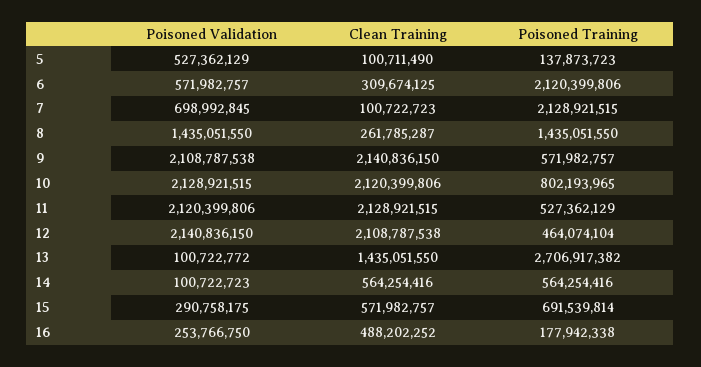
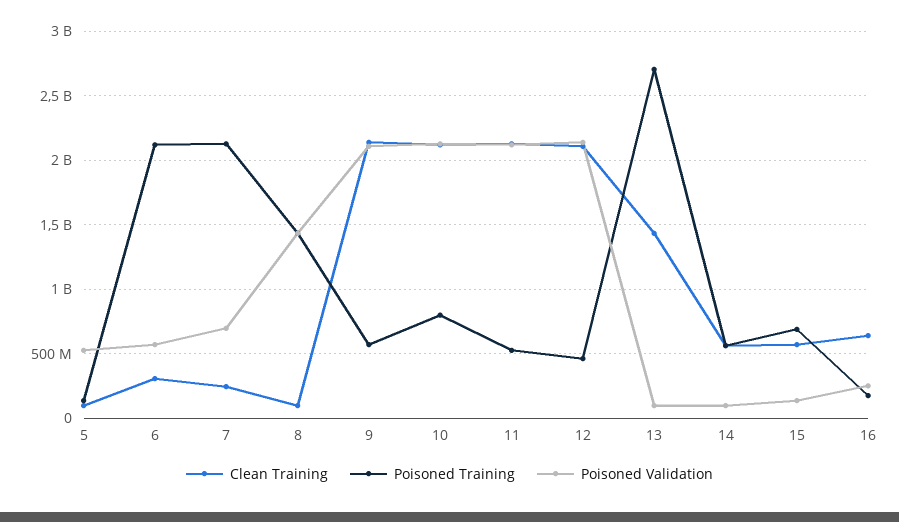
  {
    "Poisoned Validation": {
      "5": 527362129,
      "6": 571982757,
      "7": 698992845,
      "8": 1435051550,
      "9": 2108787538,
      "10": 2128921515,
      "11": 2120399806,
      "12": 2140836150,
      "13": 100722772,
      "14": 100722723,
-     "15": 290758175,
+     "15": 150000000,
      "16": 253766750
    },
    "Clean Training": {
      "5": 100711490,
      "6": 309674125,
-     "7": 100722723,
+     "7": 250000000,
-     "8": 261785287,
+     "8": 100000000,
      "9": 2140836150,
      "10": 2120399806,
      "11": 2128921515,
      "12": 2108787538,
      "13": 1435051550,
      "14": 564254416,
      "15": 571982757,
-     "16": 488202252
+     "16": 650000000
    },
    "Poisoned Training": {
      "5": 137873723,
      "6": 2120399806,
      "7": 2128921515,
      "8": 1435051550,
      "9": 571982757,
      "10": 802193965,
      "11": 527362129,
      "12": 464074104,
      "13": 2706917382,
      "14": 564254416,
      "15": 691539814,
      "16": 177942338
    }
  }

